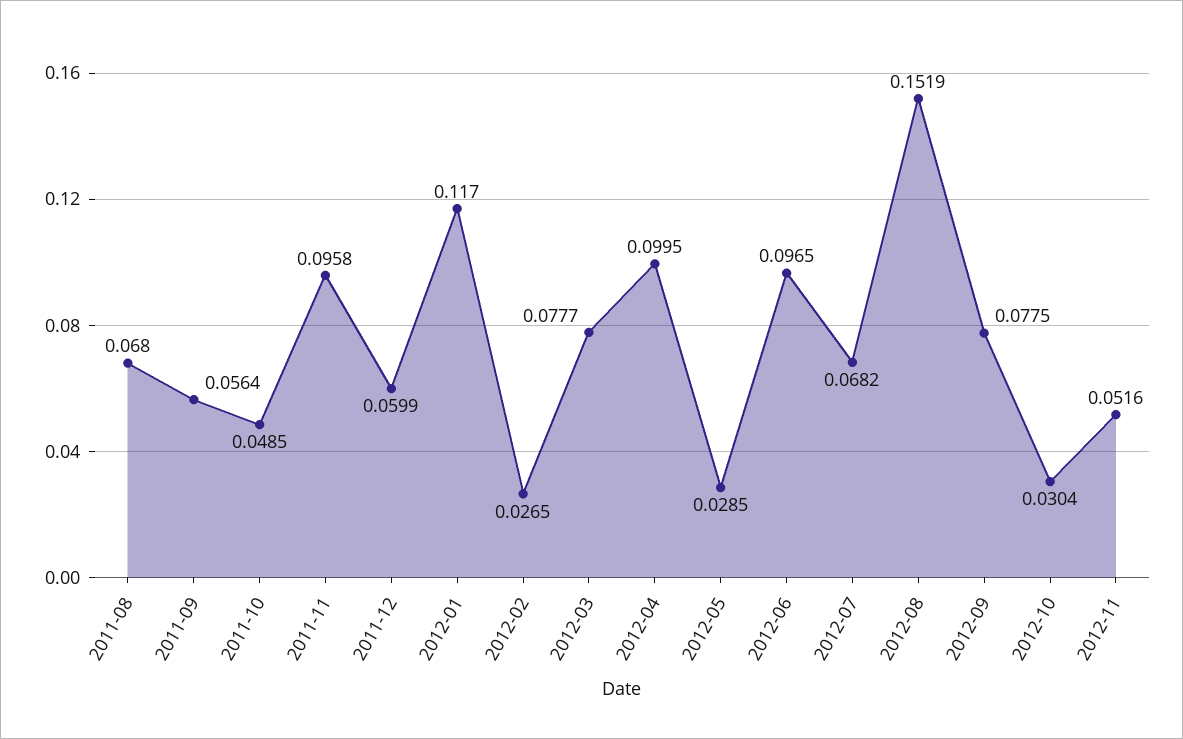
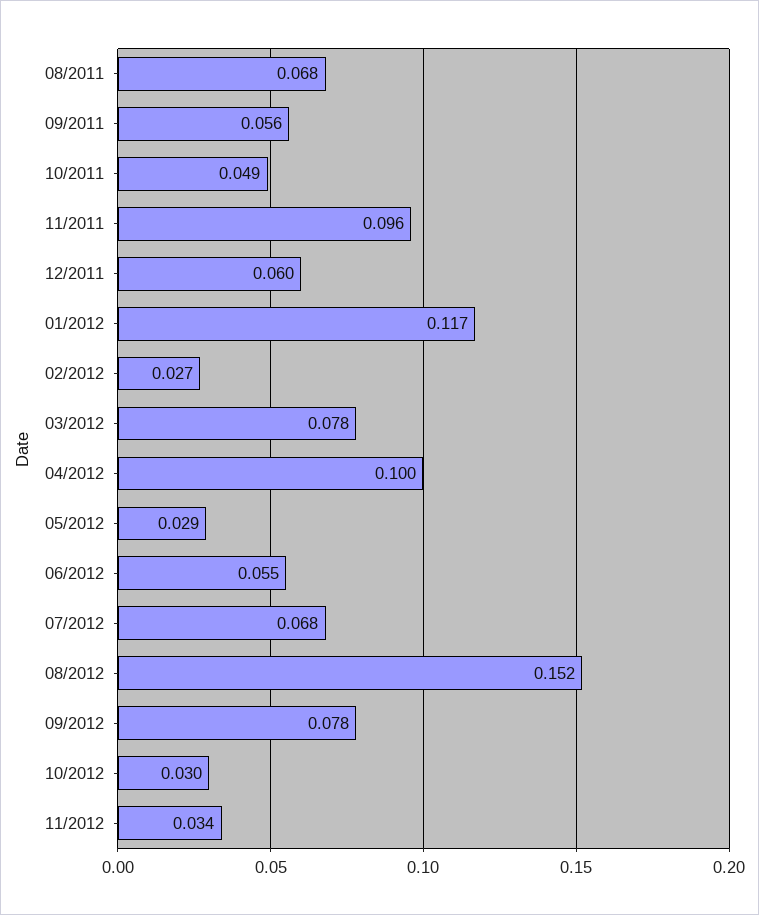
  {
    "2011-08": 0.068,
    "2011-09": 0.0564,
    "2011-10": 0.0485,
    "2011-11": 0.0958,
    "2011-12": 0.0599,
    "2012-01": 0.117,
    "2012-02": 0.0265,
    "2012-03": 0.0777,
    "2012-04": 0.0995,
    "2012-05": 0.0285,
-   "2012-06": 0.0965,
+   "2012-06": 0.055,
    "2012-07": 0.0682,
    "2012-08": 0.1519,
    "2012-09": 0.0775,
    "2012-10": 0.0304,
-   "2012-11": 0.0516
+   "2012-11": 0.034
  }

